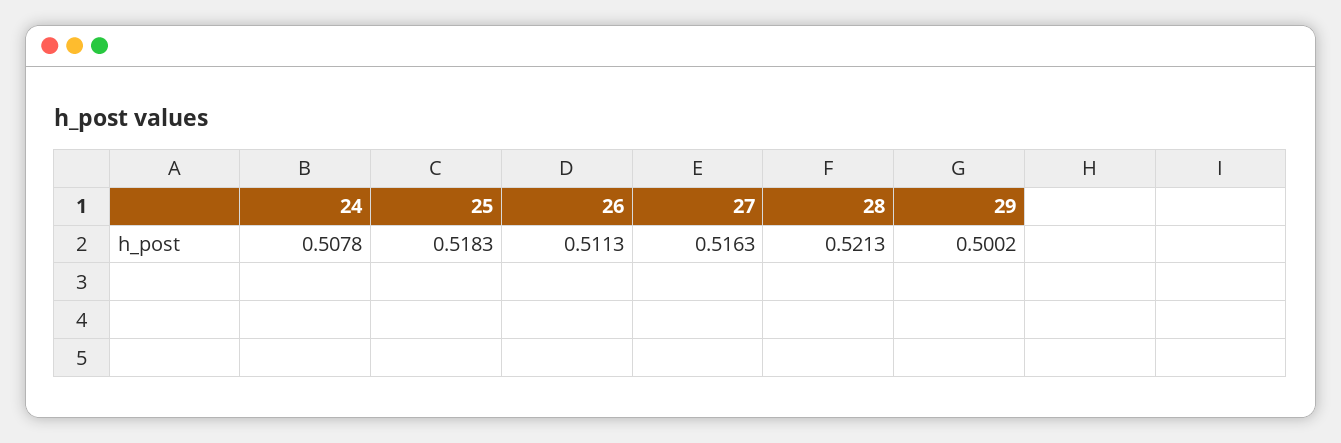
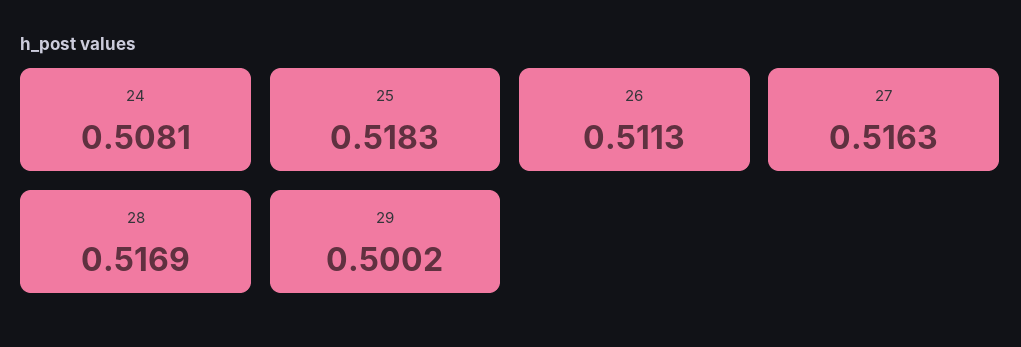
  {
-   "24": 0.5078,
+   "24": 0.5081,
    "25": 0.5183,
    "26": 0.5113,
    "27": 0.5163,
-   "28": 0.5213,
+   "28": 0.5169,
    "29": 0.5002
  }

